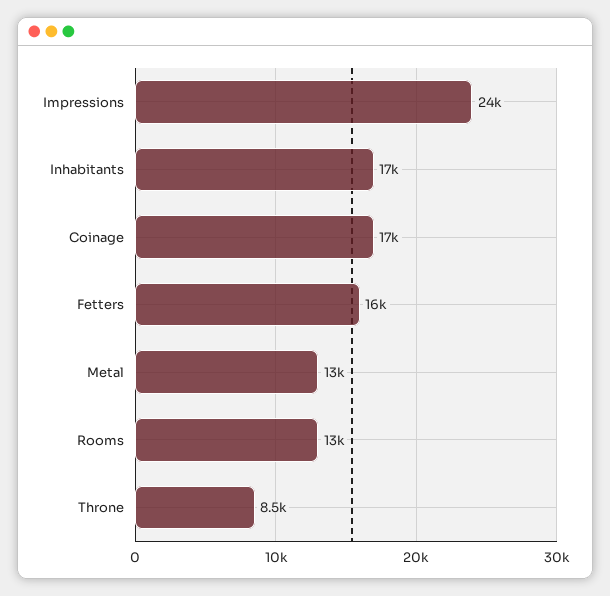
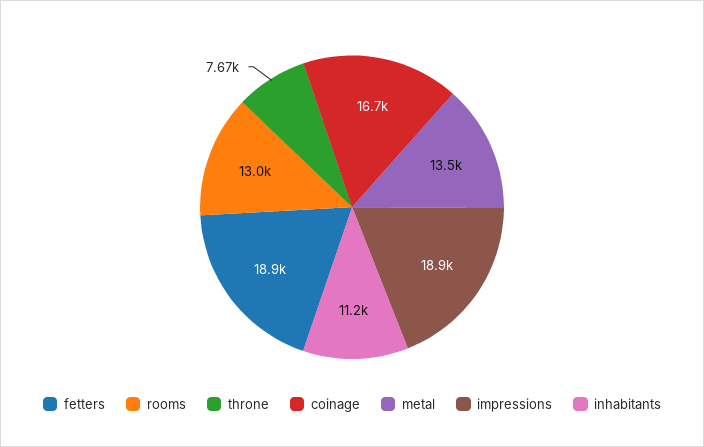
  {
-   "Impressions": 24000,
+   "Impressions": 18900,
-   "Inhabitants": 17000,
+   "Inhabitants": 11200,
    "Coinage": 16700,
-   "Fetters": 16000,
+   "Fetters": 18900,
    "Metal": 13500,
    "Rooms": 13000,
-   "Throne": 8500
+   "Throne": 7670
  }

